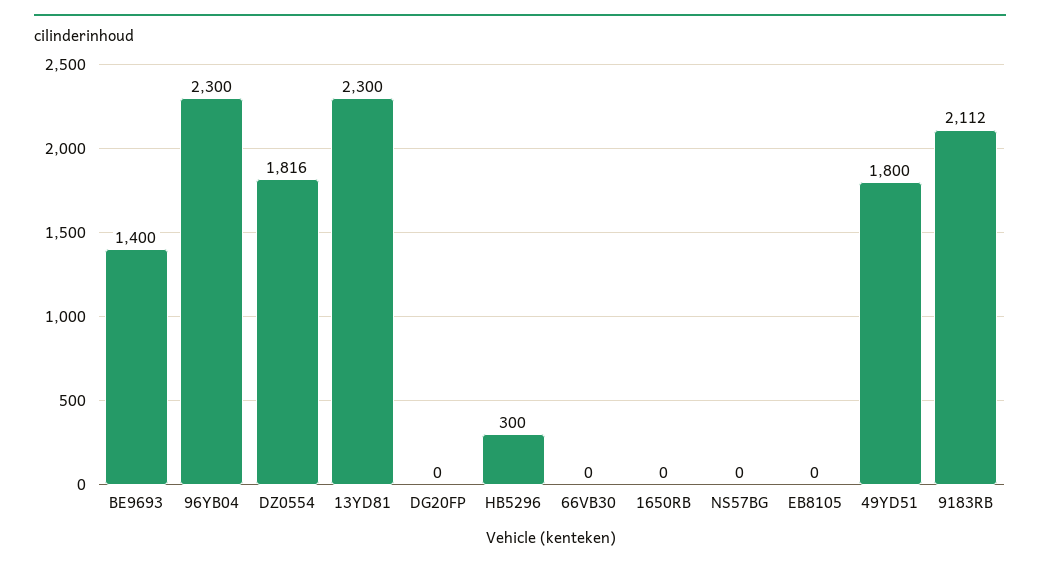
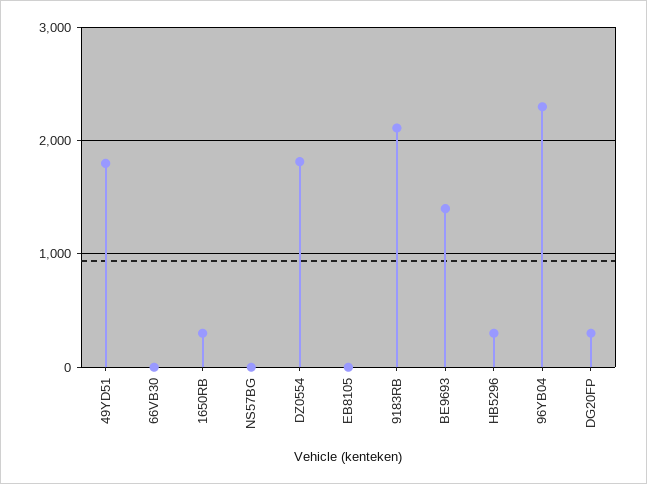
  {
    "BE9693": 1400,
    "96YB04": 2300,
    "DZ0554": 1816,
-   "13YD81": 2300,
-   "DG20FP": 0,
+   "DG20FP": 300,
    "HB5296": 300,
    "66VB30": 0,
-   "1650RB": 0,
+   "1650RB": 300,
    "NS57BG": 0,
    "EB8105": 0,
    "49YD51": 1800,
    "9183RB": 2112
  }

